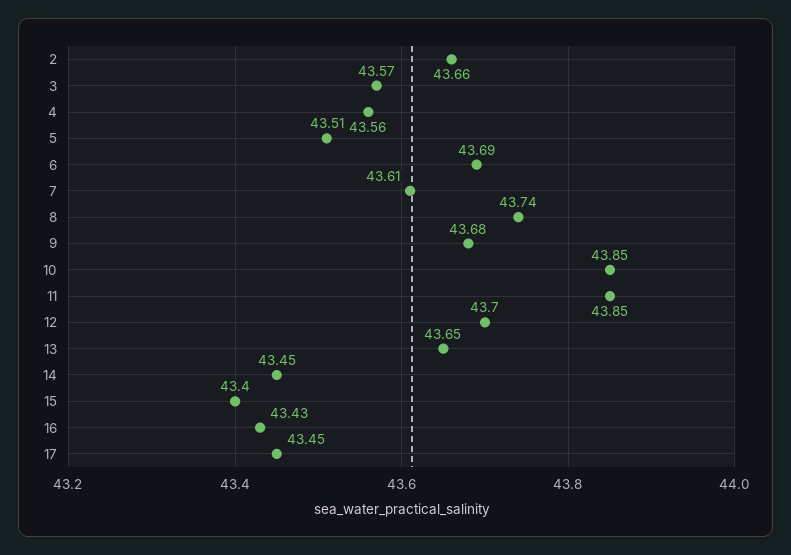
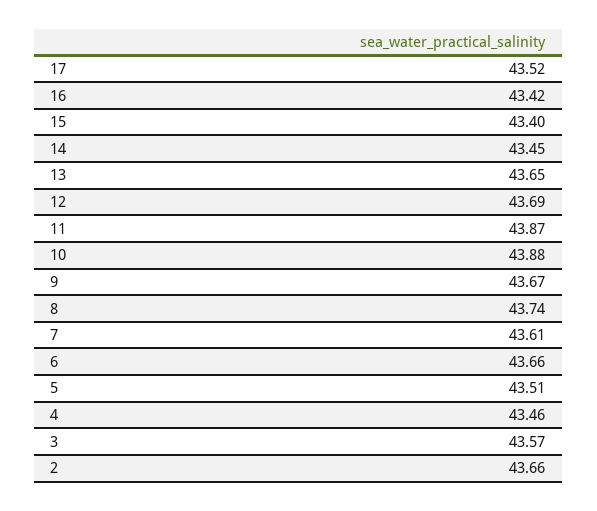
  {
    "2": 43.66,
    "3": 43.57,
-   "4": 43.56,
+   "4": 43.46,
    "5": 43.51,
-   "6": 43.69,
+   "6": 43.66,
    "7": 43.61,
    "8": 43.74,
-   "9": 43.68,
+   "9": 43.67,
-   "10": 43.85,
+   "10": 43.88,
-   "11": 43.85,
+   "11": 43.87,
-   "12": 43.7,
+   "12": 43.69,
    "13": 43.65,
    "14": 43.45,
    "15": 43.4,
-   "16": 43.43,
+   "16": 43.42,
-   "17": 43.45
+   "17": 43.52
  }

